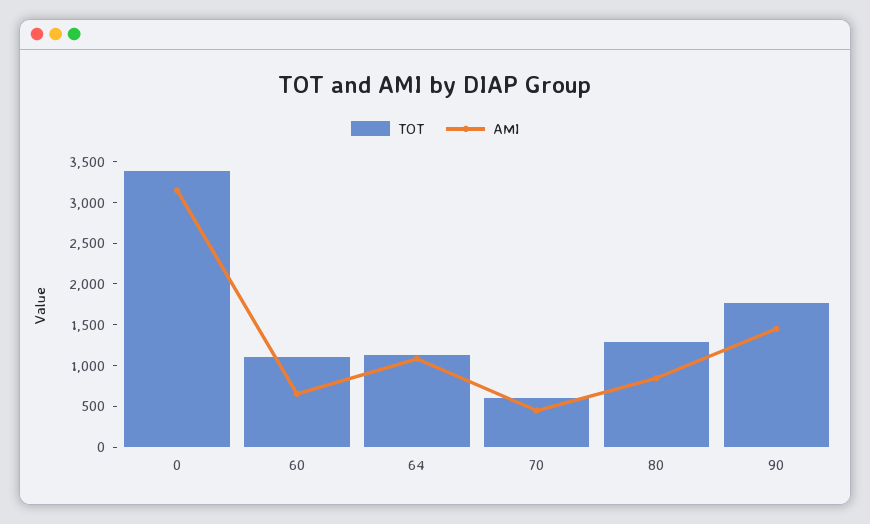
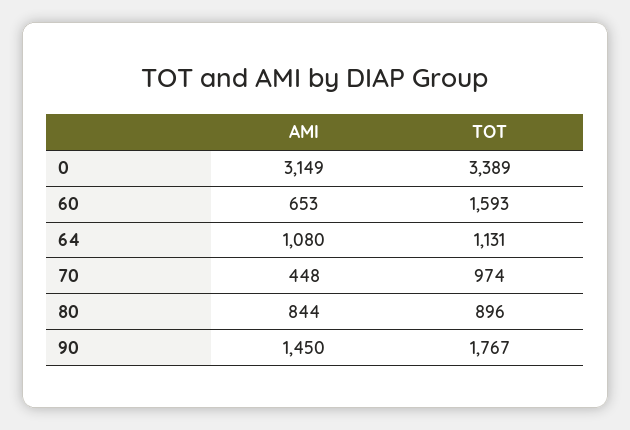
  {
    "TOT": {
      "0": 3389,
-     "60": 1100,
+     "60": 1593,
      "64": 1131,
-     "70": 600,
+     "70": 974,
-     "80": 1300,
+     "80": 896,
      "90": 1767
    },
    "AMI": {
      "0": 3149,
      "60": 653,
      "64": 1080,
      "70": 448,
      "80": 844,
      "90": 1450
    }
  }

